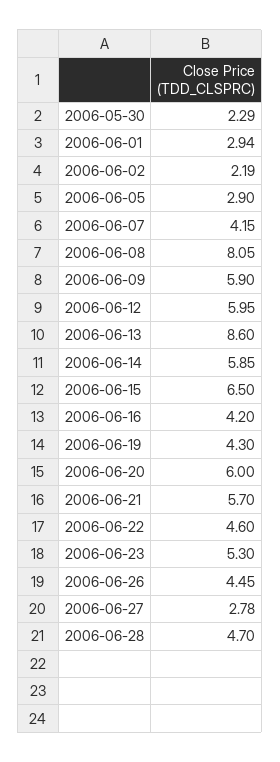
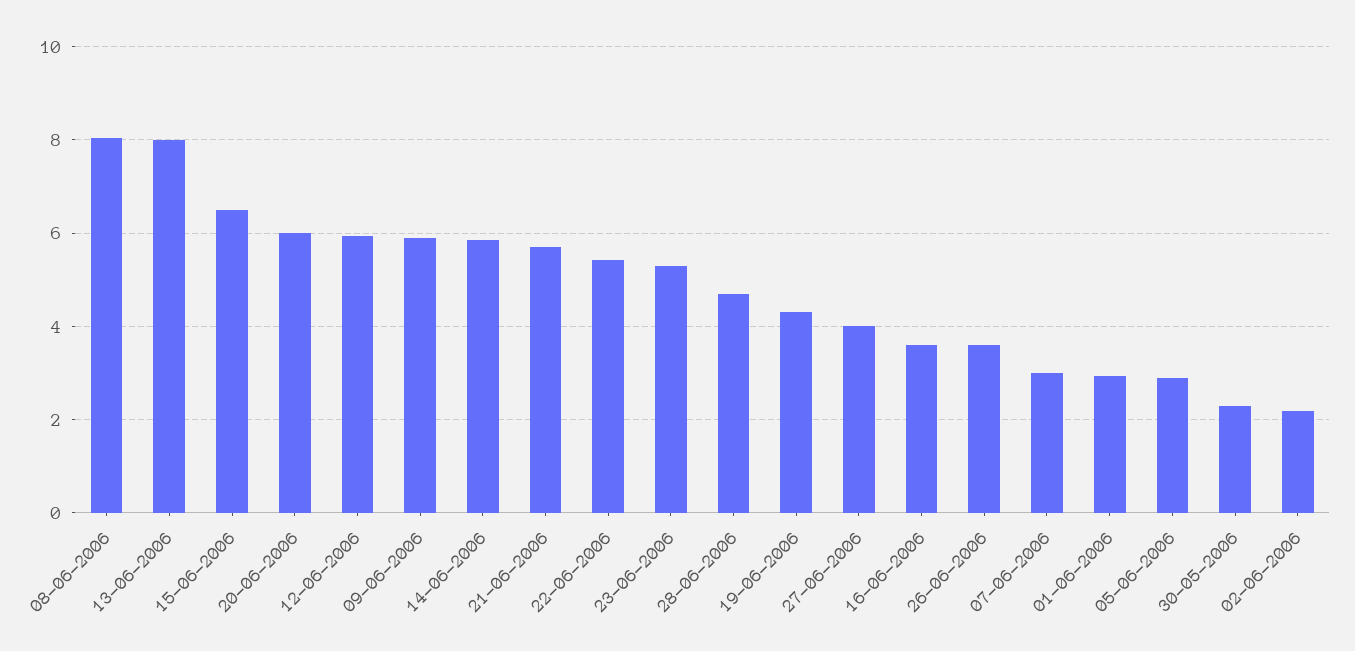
  {
    "2006-05-30": 2.29,
    "2006-06-01": 2.94,
    "2006-06-02": 2.19,
    "2006-06-05": 2.9,
-   "2006-06-07": 4.15,
+   "2006-06-07": 3,
    "2006-06-08": 8.05,
    "2006-06-09": 5.9,
    "2006-06-12": 5.95,
-   "2006-06-13": 8.6,
+   "2006-06-13": 8,
    "2006-06-14": 5.85,
    "2006-06-15": 6.5,
-   "2006-06-16": 4.2,
+   "2006-06-16": 3.6,
    "2006-06-19": 4.3,
    "2006-06-20": 6,
    "2006-06-21": 5.7,
-   "2006-06-22": 4.6,
+   "2006-06-22": 5.4,
    "2006-06-23": 5.3,
-   "2006-06-26": 4.45,
+   "2006-06-26": 3.6,
-   "2006-06-27": 2.78,
+   "2006-06-27": 4,
    "2006-06-28": 4.7
  }

